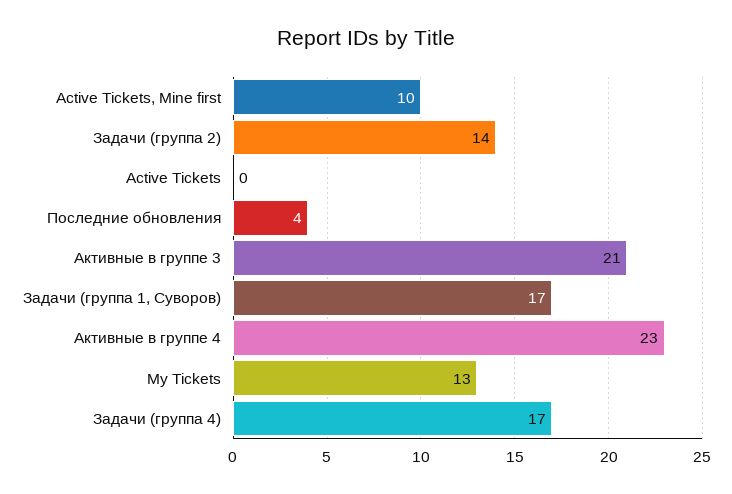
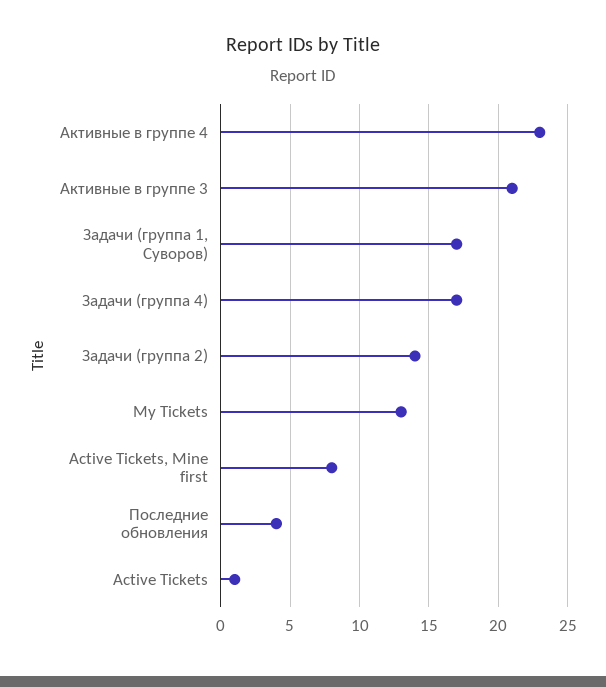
  {
-   "Active Tickets, Mine first": 10,
+   "Active Tickets, Mine first": 8,
    "Задачи (группа 2)": 14,
-   "Active Tickets": 0,
+   "Active Tickets": 1,
    "Последние обновления": 4,
    "Активные в группе 3": 21,
    "Задачи (группа 1, Суворов)": 17,
    "Активные в группе 4": 23,
    "My Tickets": 13,
    "Задачи (группа 4)": 17
  }

